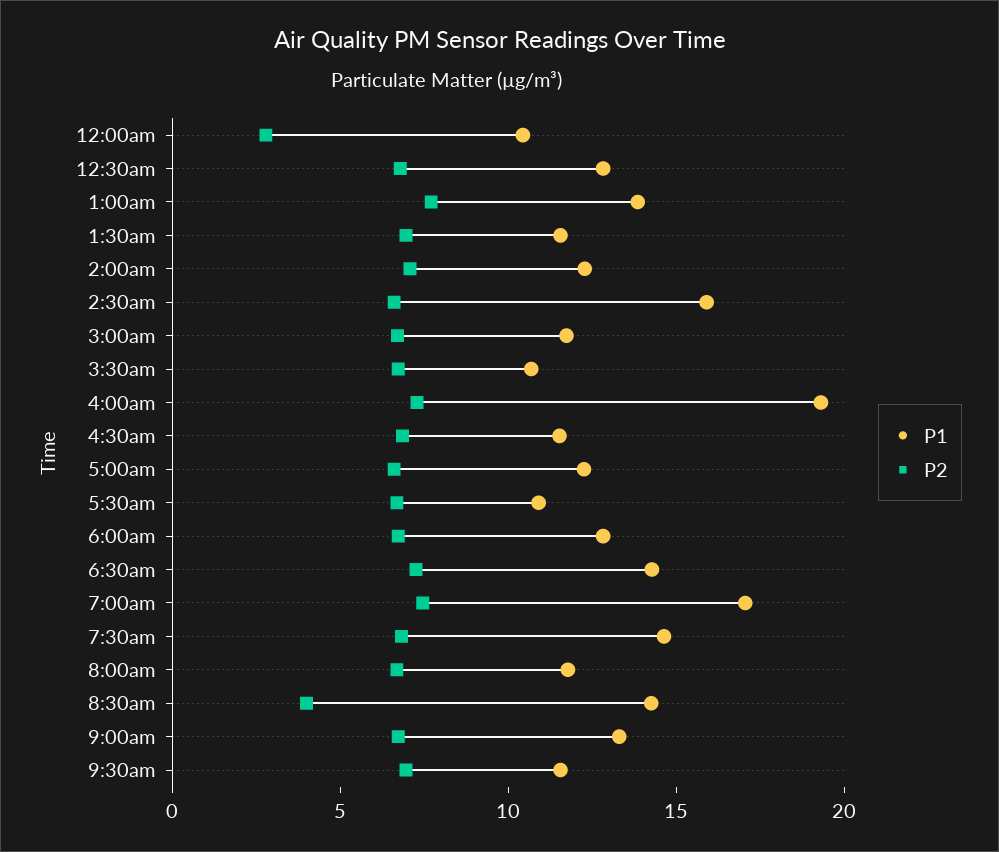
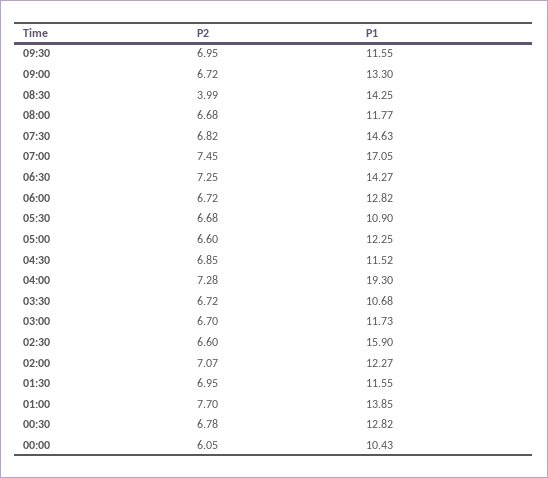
  {
    "P1": {
      "12:00am": 10.43,
      "12:30am": 12.82,
      "1:00am": 13.85,
      "1:30am": 11.55,
      "2:00am": 12.27,
      "2:30am": 15.9,
      "3:00am": 11.73,
      "3:30am": 10.68,
      "4:00am": 19.3,
      "4:30am": 11.52,
      "5:00am": 12.25,
      "5:30am": 10.9,
      "6:00am": 12.82,
      "6:30am": 14.27,
      "7:00am": 17.05,
      "7:30am": 14.63,
      "8:00am": 11.77,
      "8:30am": 14.25,
      "9:00am": 13.3,
      "9:30am": 11.55
    },
    "P2": {
-     "12:00am": 3,
+     "12:00am": 6.05,
      "12:30am": 6.78,
      "1:00am": 7.7,
      "1:30am": 6.95,
      "2:00am": 7.07,
      "2:30am": 6.6,
      "3:00am": 6.7,
      "3:30am": 6.72,
      "4:00am": 7.28,
      "4:30am": 6.85,
      "5:00am": 6.6,
      "5:30am": 6.68,
      "6:00am": 6.72,
      "6:30am": 7.25,
      "7:00am": 7.45,
      "7:30am": 6.82,
      "8:00am": 6.68,
      "8:30am": 3.99,
      "9:00am": 6.72,
      "9:30am": 6.95
    }
  }

